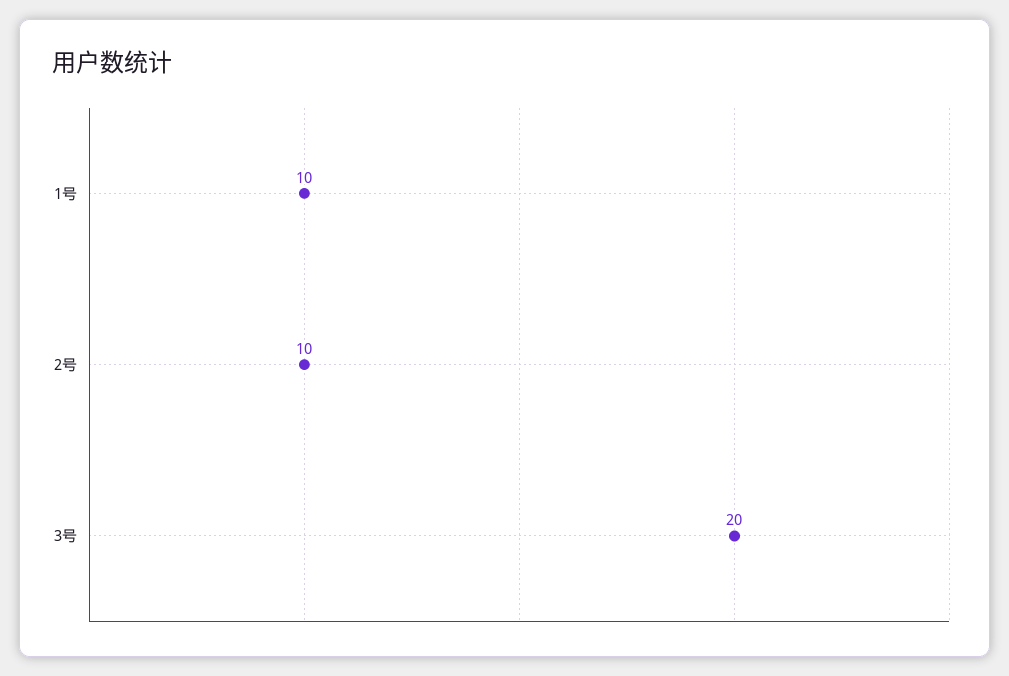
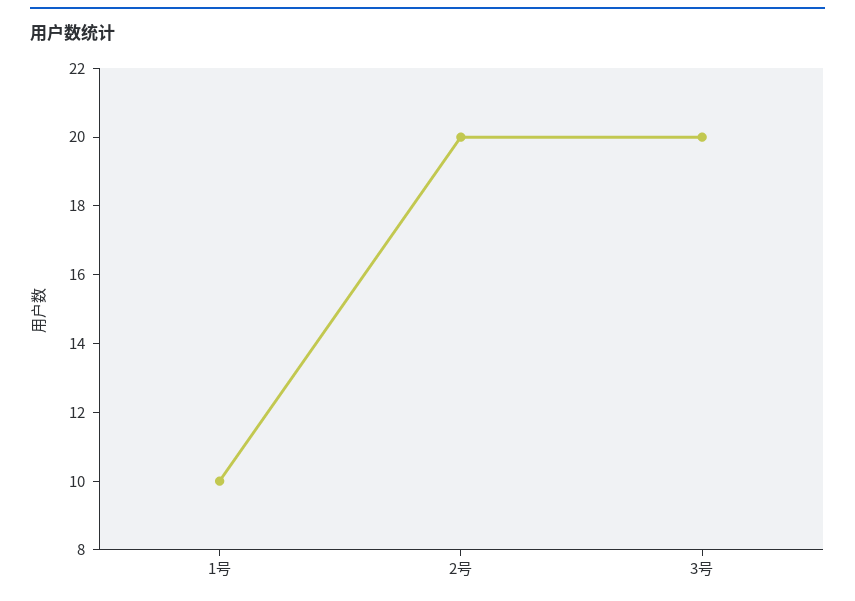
  {
    "1号": 10,
-   "2号": 10,
+   "2号": 20,
    "3号": 20
  }

